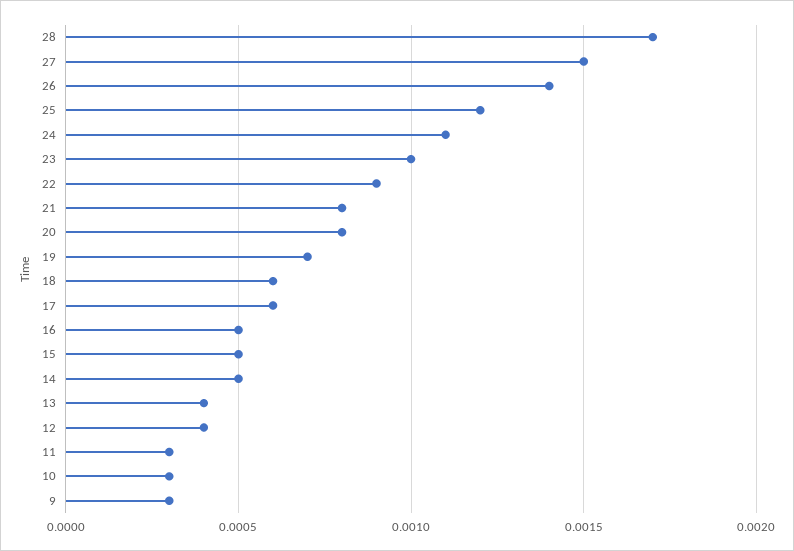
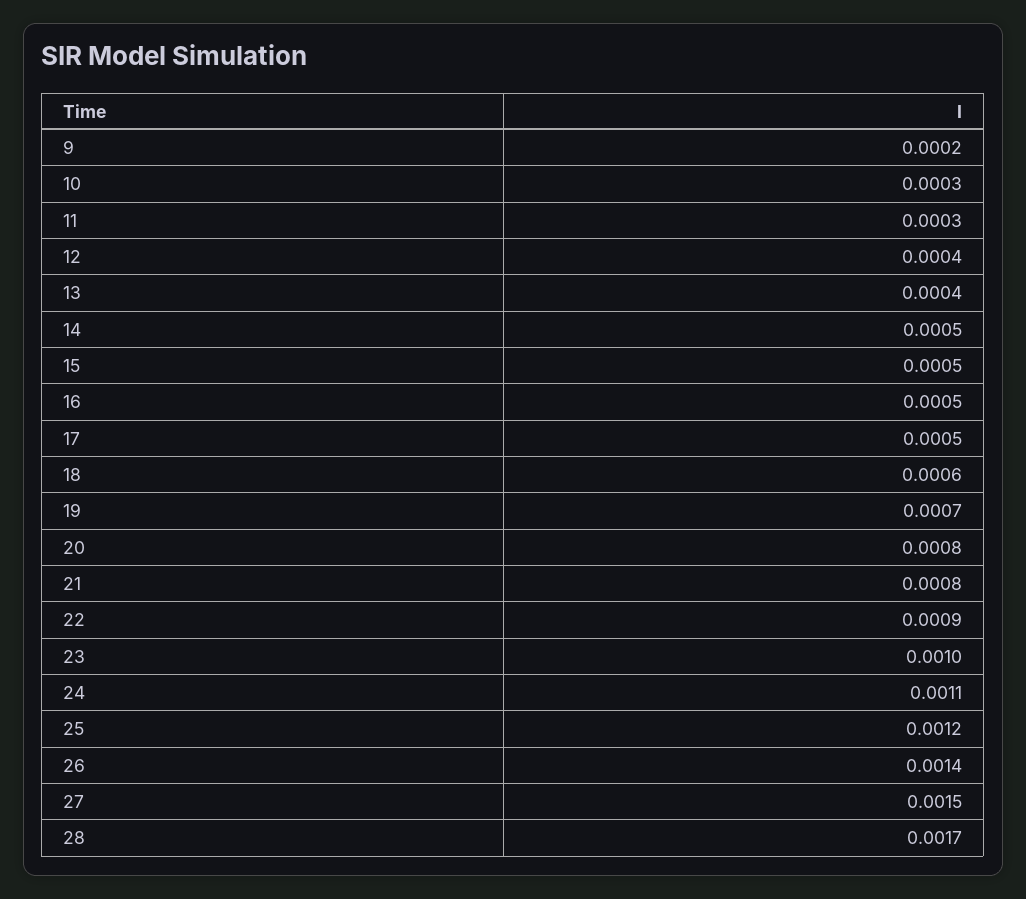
  {
    "28": 0.0017,
    "27": 0.0015,
    "26": 0.0014,
    "25": 0.0012,
    "24": 0.0011,
    "23": 0.001,
    "22": 0.0009,
    "21": 0.0008,
    "20": 0.0008,
    "19": 0.0007,
    "18": 0.0006,
-   "17": 0.0006,
+   "17": 0.0005,
    "16": 0.0005,
    "15": 0.0005,
    "14": 0.0005,
    "13": 0.0004,
    "12": 0.0004,
    "11": 0.0003,
    "10": 0.0003,
-   "9": 0.0003
+   "9": 0.0002
  }

